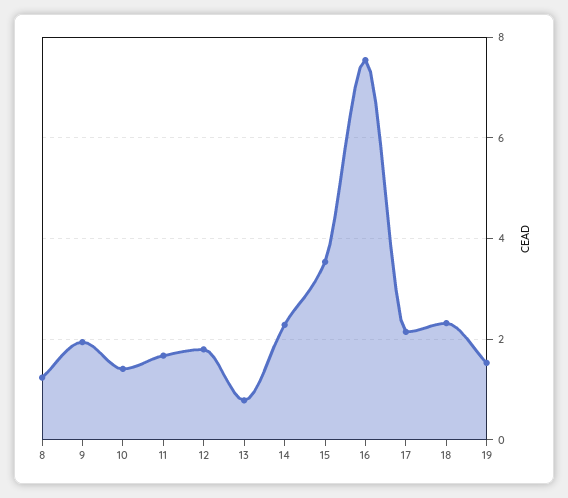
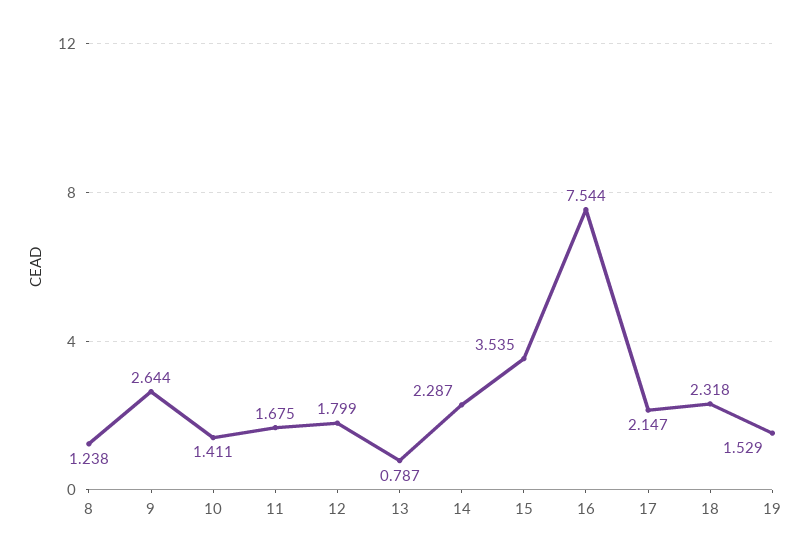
  {
    "8": 1.238,
-   "9": 2,
+   "9": 2.644,
    "10": 1.411,
    "11": 1.675,
    "12": 1.799,
    "13": 0.787,
    "14": 2.287,
    "15": 3.535,
    "16": 7.544,
    "17": 2.147,
    "18": 2.318,
    "19": 1.529
  }

